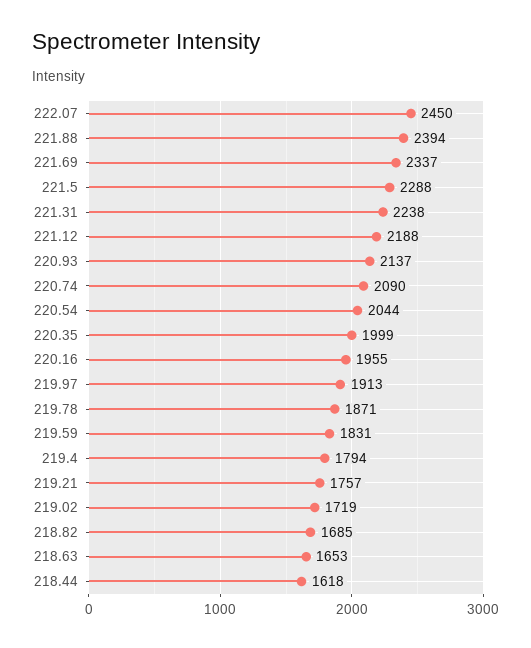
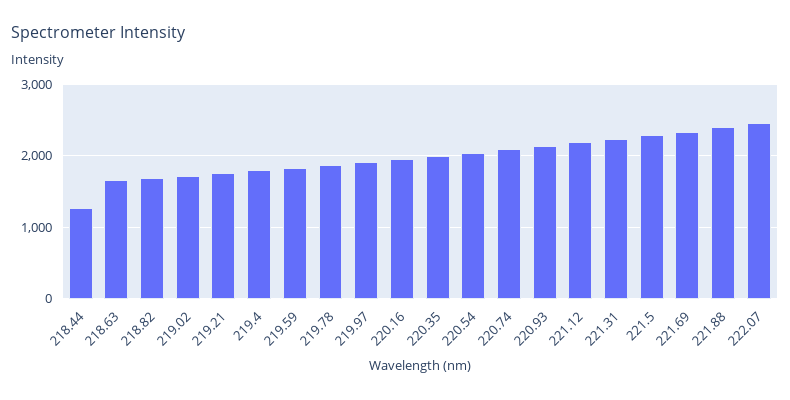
  {
    "222.07": 2450,
    "221.88": 2394,
    "221.69": 2337,
    "221.5": 2288,
    "221.31": 2238,
    "221.12": 2188,
    "220.93": 2137,
    "220.74": 2090,
    "220.54": 2044,
    "220.35": 1999,
    "220.16": 1955,
    "219.97": 1913,
    "219.78": 1871,
    "219.59": 1831,
    "219.4": 1794,
    "219.21": 1757,
    "219.02": 1719,
    "218.82": 1685,
    "218.63": 1653,
-   "218.44": 1618
+   "218.44": 1300
  }

